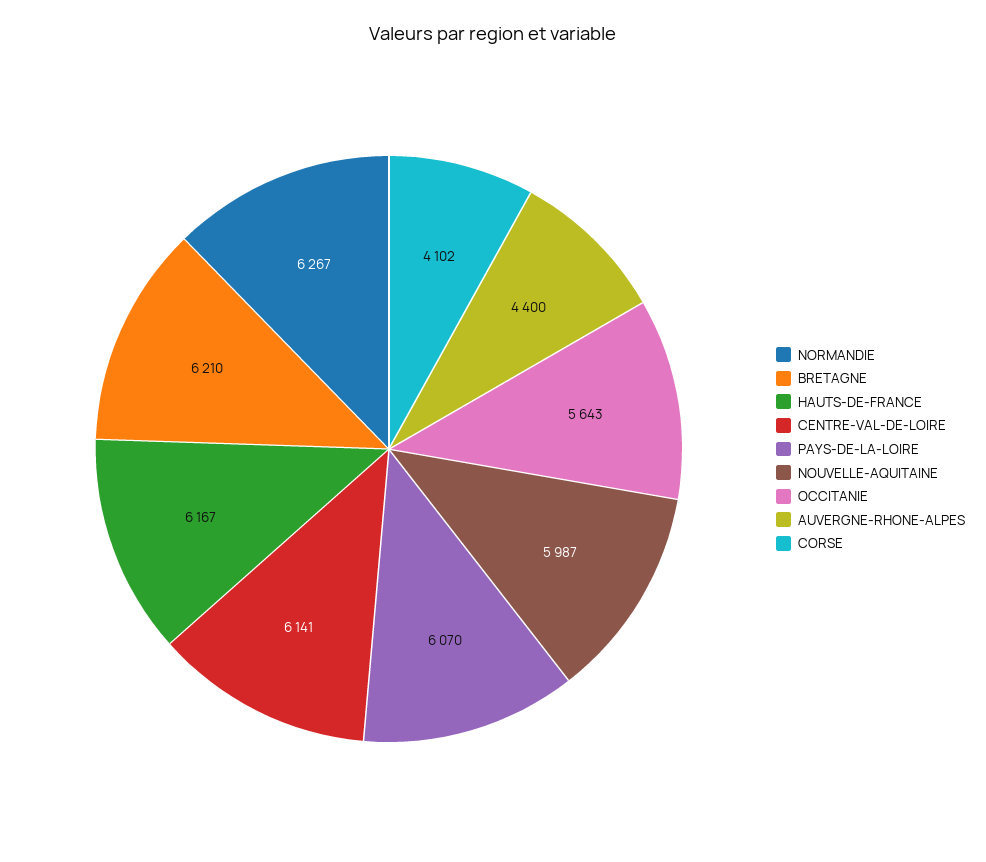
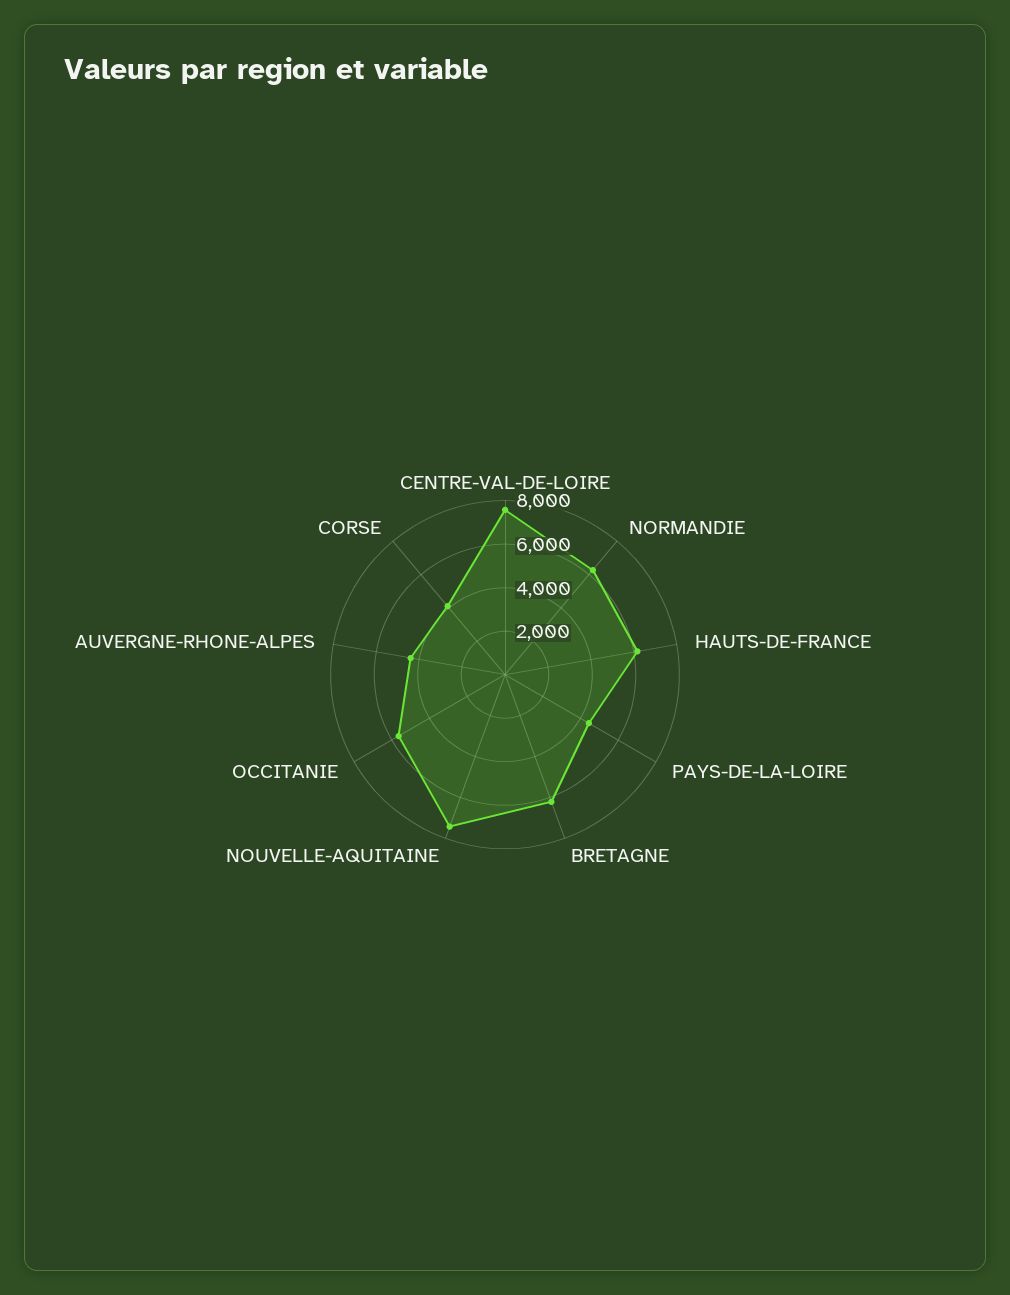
  {
    "NORMANDIE": 6267,
    "BRETAGNE": 6210,
    "HAUTS-DE-FRANCE": 6167,
-   "CENTRE-VAL-DE-LOIRE": 6141,
+   "CENTRE-VAL-DE-LOIRE": 7500,
-   "PAYS-DE-LA-LOIRE": 6070,
+   "PAYS-DE-LA-LOIRE": 4500,
-   "NOUVELLE-AQUITAINE": 5987,
+   "NOUVELLE-AQUITAINE": 7500,
    "OCCITANIE": 5643,
    "AUVERGNE-RHONE-ALPES": 4400,
    "CORSE": 4102
  }

